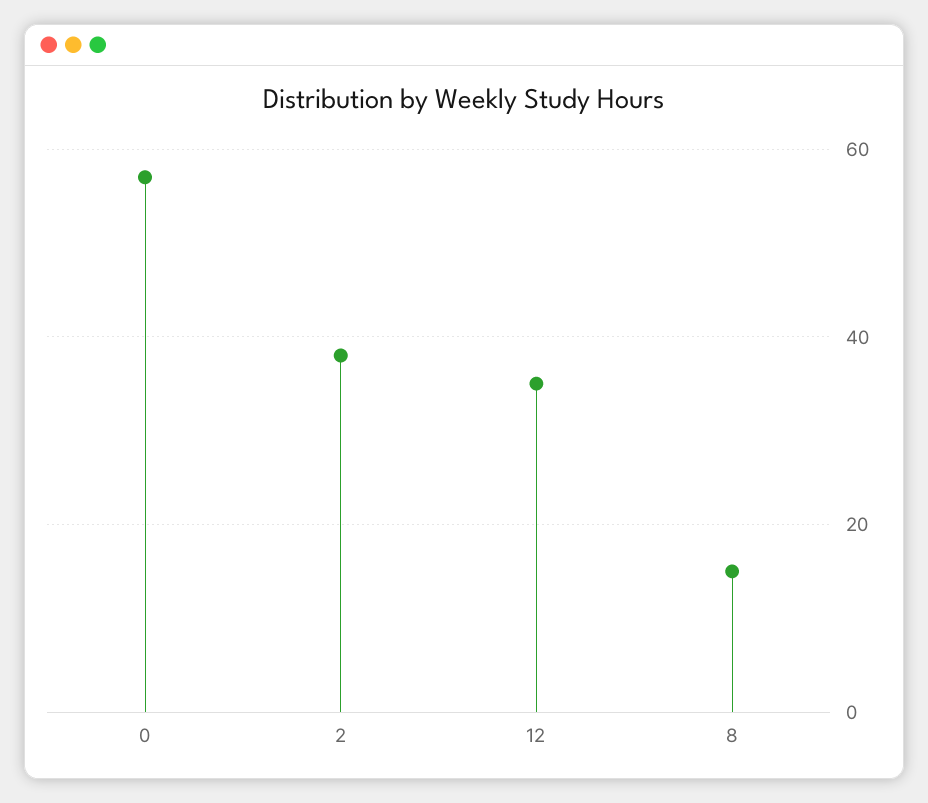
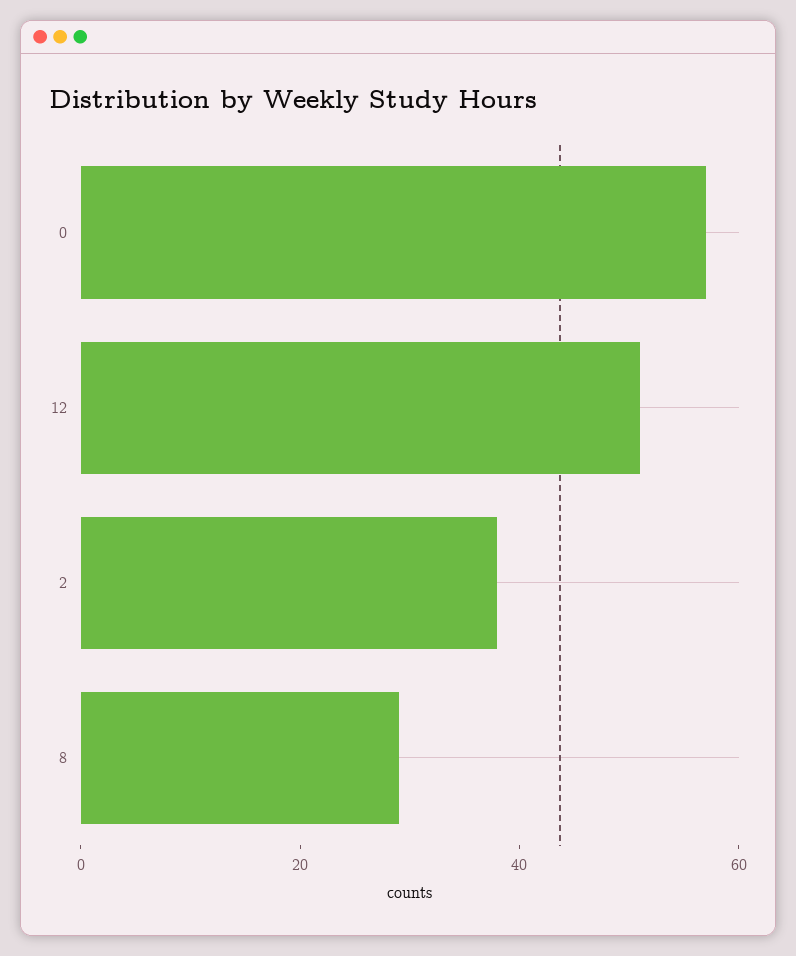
  {
    "0": 55,
    "2": 40,
-   "12": 35,
+   "12": 50,
-   "8": 15
+   "8": 30
  }

